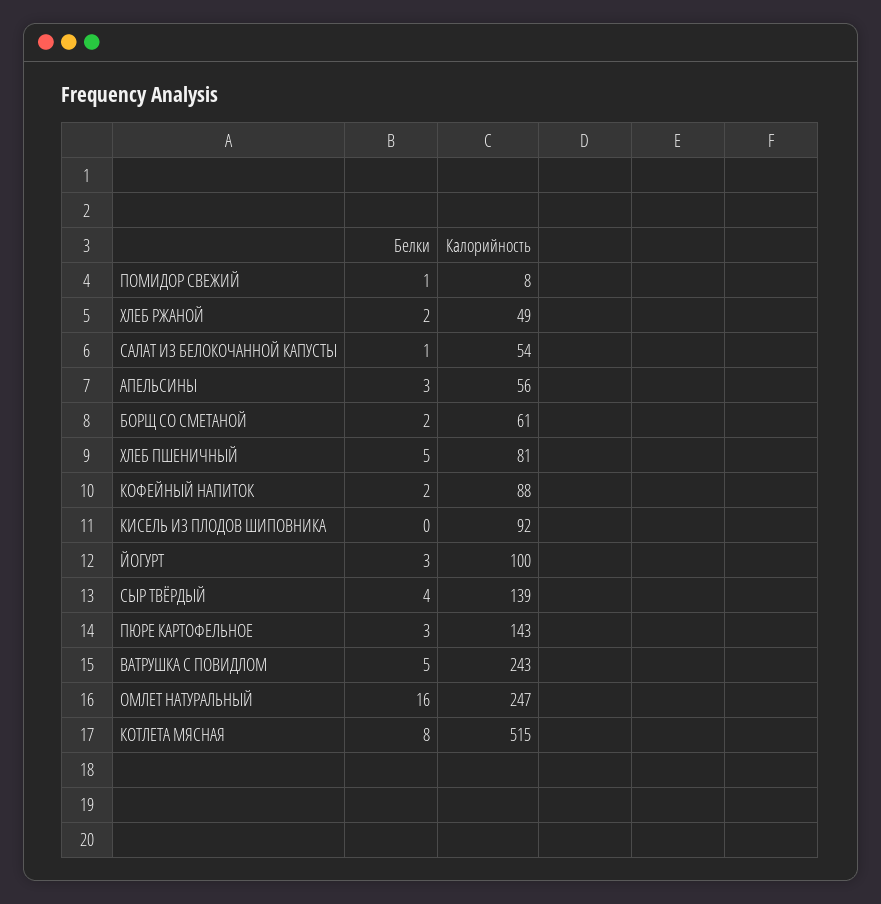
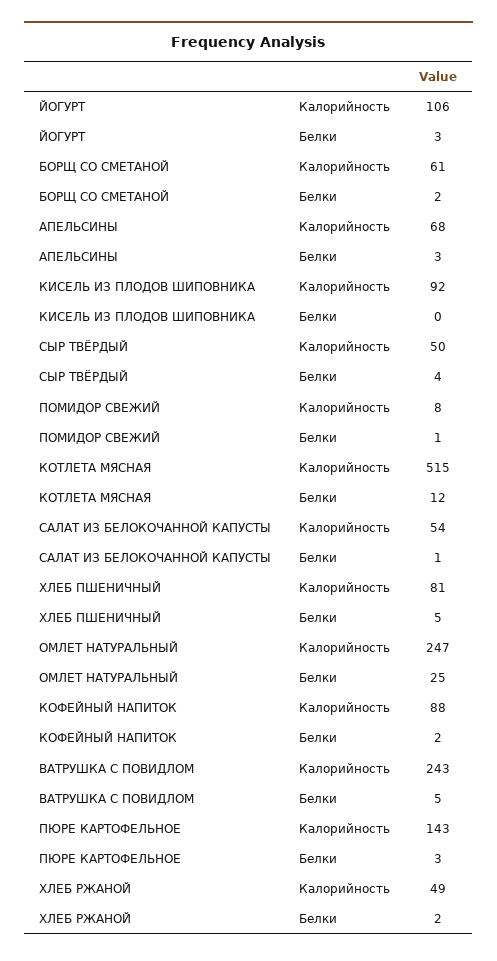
  {
    "Белки": {
      "ПОМИДОР СВЕЖИЙ": 1,
      "ХЛЕБ РЖАНОЙ": 2,
      "САЛАТ ИЗ БЕЛОКОЧАННОЙ КАПУСТЫ": 1,
      "АПЕЛЬСИНЫ": 3,
      "БОРЩ СО СМЕТАНОЙ": 2,
      "ХЛЕБ ПШЕНИЧНЫЙ": 5,
      "КОФЕЙНЫЙ НАПИТОК": 2,
      "КИСЕЛЬ ИЗ ПЛОДОВ ШИПОВНИКА": 0,
      "ЙОГУРТ": 3,
      "СЫР ТВЁРДЫЙ": 4,
      "ПЮРЕ КАРТОФЕЛЬНОЕ": 3,
      "ВАТРУШКА С ПОВИДЛОМ": 5,
-     "ОМЛЕТ НАТУРАЛЬНЫЙ": 16,
+     "ОМЛЕТ НАТУРАЛЬНЫЙ": 25,
-     "КОТЛЕТА МЯСНАЯ": 8
+     "КОТЛЕТА МЯСНАЯ": 12
    },
    "Калорийность": {
      "ПОМИДОР СВЕЖИЙ": 8,
      "ХЛЕБ РЖАНОЙ": 49,
      "САЛАТ ИЗ БЕЛОКОЧАННОЙ КАПУСТЫ": 54,
-     "АПЕЛЬСИНЫ": 56,
+     "АПЕЛЬСИНЫ": 68,
      "БОРЩ СО СМЕТАНОЙ": 61,
      "ХЛЕБ ПШЕНИЧНЫЙ": 81,
      "КОФЕЙНЫЙ НАПИТОК": 88,
      "КИСЕЛЬ ИЗ ПЛОДОВ ШИПОВНИКА": 92,
-     "ЙОГУРТ": 100,
+     "ЙОГУРТ": 106,
-     "СЫР ТВЁРДЫЙ": 139,
+     "СЫР ТВЁРДЫЙ": 50,
      "ПЮРЕ КАРТОФЕЛЬНОЕ": 143,
      "ВАТРУШКА С ПОВИДЛОМ": 243,
      "ОМЛЕТ НАТУРАЛЬНЫЙ": 247,
      "КОТЛЕТА МЯСНАЯ": 515
    }
  }

